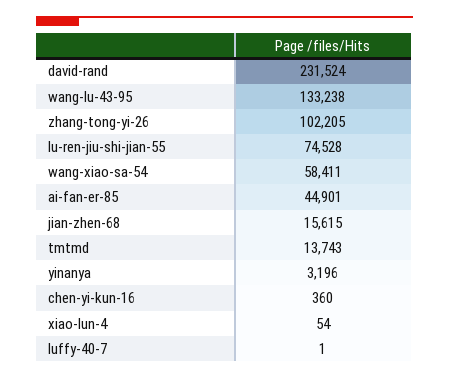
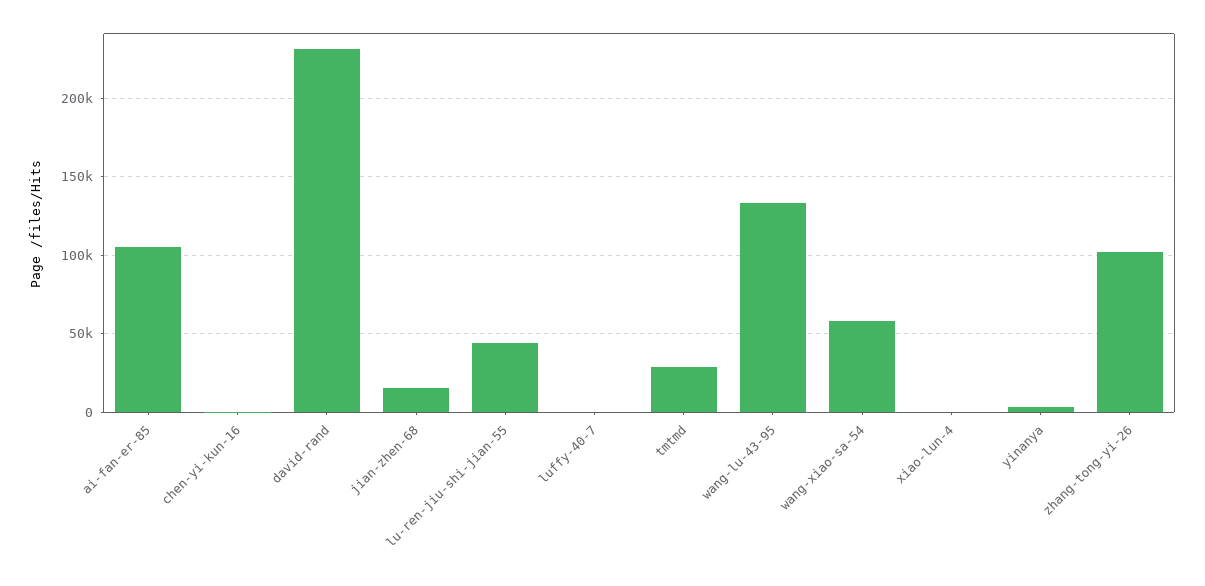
  {
    "david-rand": 231524,
    "wang-lu-43-95": 133238,
    "zhang-tong-yi-26": 102205,
-   "lu-ren-jiu-shi-jian-55": 74528,
+   "lu-ren-jiu-shi-jian-55": 45000,
    "wang-xiao-sa-54": 58411,
-   "ai-fan-er-85": 44901,
+   "ai-fan-er-85": 105000,
    "jian-zhen-68": 15615,
-   "tmtmd": 13743,
+   "tmtmd": 30000,
    "yinanya": 3196,
    "chen-yi-kun-16": 360,
    "xiao-lun-4": 54,
    "luffy-40-7": 1
  }

